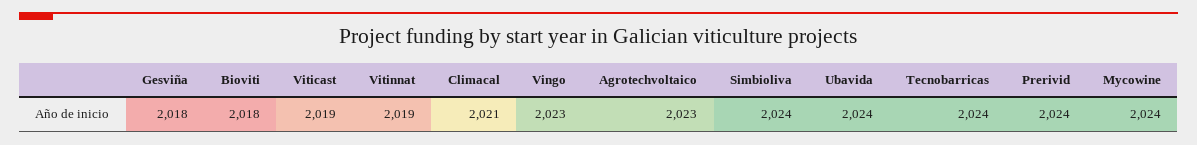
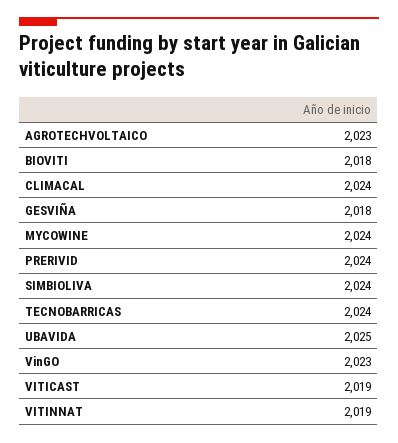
  {
    "Gesviña": 2018,
    "Bioviti": 2018,
    "Viticast": 2019,
    "Vitinnat": 2019,
-   "Climacal": 2021,
+   "Climacal": 2024,
    "Vingo": 2023,
    "Agrotechvoltaico": 2023,
    "Simbioliva": 2024,
-   "Ubavida": 2024,
+   "Ubavida": 2025,
    "Tecnobarricas": 2024,
    "Prerivid": 2024,
    "Mycowine": 2024
  }

